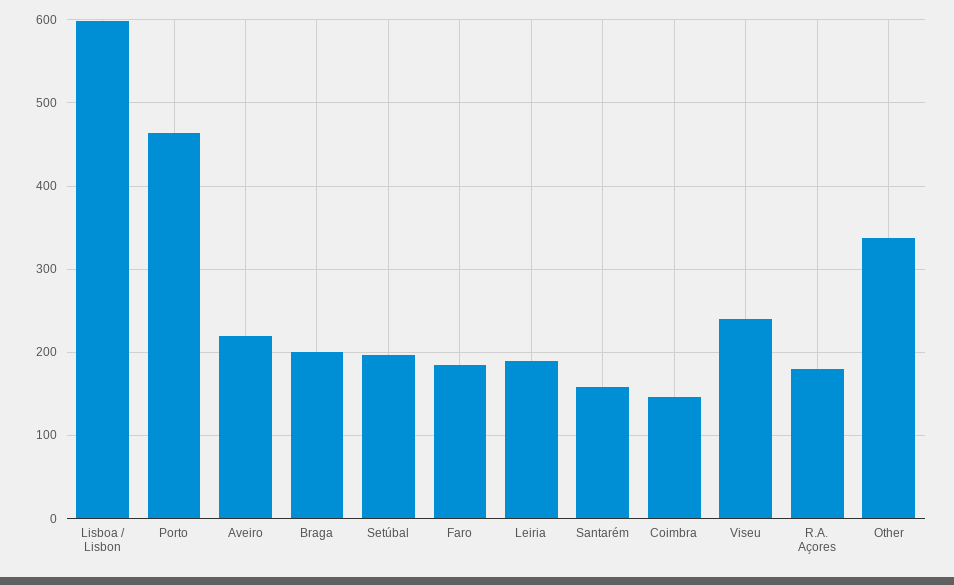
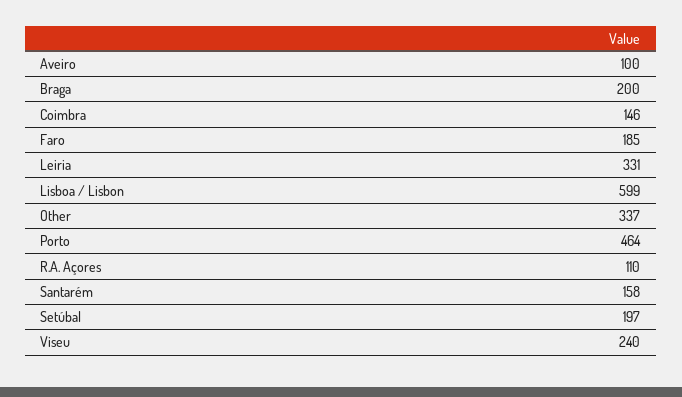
  {
    "Lisboa / Lisbon": 599,
    "Porto": 464,
-   "Aveiro": 220,
+   "Aveiro": 100,
    "Braga": 200,
    "Setúbal": 197,
    "Faro": 185,
-   "Leiria": 190,
+   "Leiria": 331,
    "Santarém": 158,
    "Coimbra": 146,
    "Viseu": 240,
-   "R.A. Açores": 180,
+   "R.A. Açores": 110,
    "Other": 337
  }

